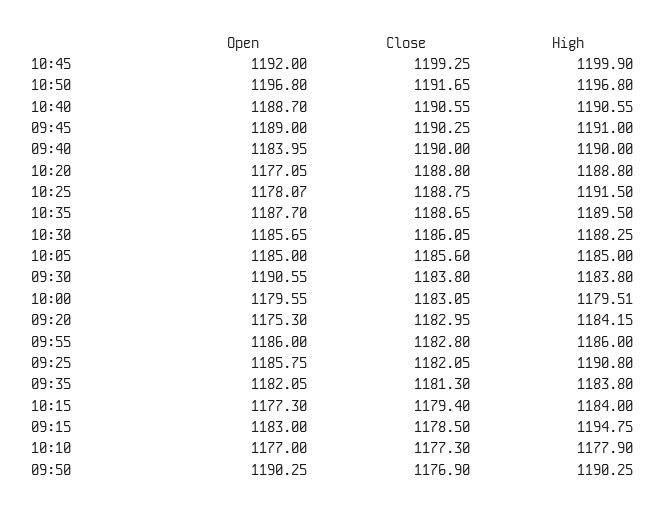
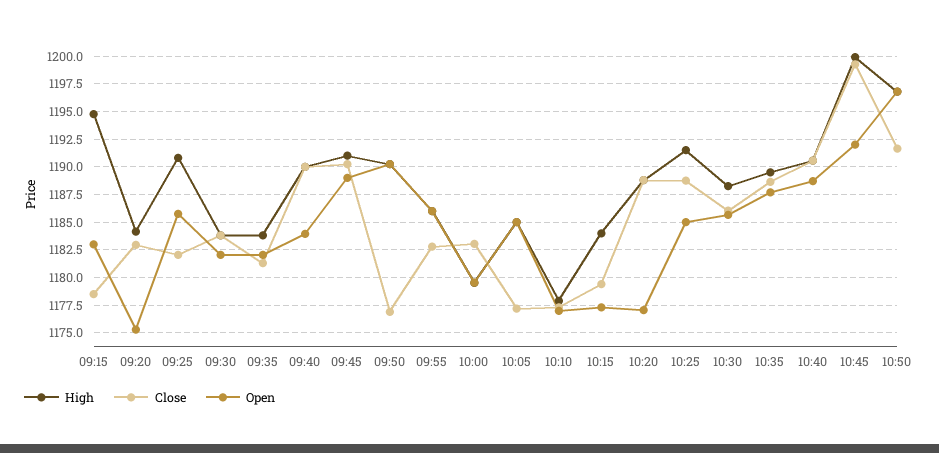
  {
    "Open": {
      "10:45": 1192,
      "10:50": 1196.8,
      "10:40": 1188.7,
      "09:45": 1189,
      "09:40": 1183.95,
      "10:20": 1177.05,
-     "10:25": 1178.07,
+     "10:25": 1185,
      "10:35": 1187.7,
      "10:30": 1185.65,
      "10:05": 1185,
-     "09:30": 1190.55,
+     "09:30": 1182.5,
      "10:00": 1179.55,
      "09:20": 1175.3,
      "09:55": 1186,
      "09:25": 1185.75,
      "09:35": 1182.05,
      "10:15": 1177.3,
      "09:15": 1183,
      "10:10": 1177,
      "09:50": 1190.25
    },
    "Close": {
      "10:45": 1199.25,
      "10:50": 1191.65,
      "10:40": 1190.55,
      "09:45": 1190.25,
      "09:40": 1190,
      "10:20": 1188.8,
      "10:25": 1188.75,
      "10:35": 1188.65,
      "10:30": 1186.05,
-     "10:05": 1185.6,
+     "10:05": 1177.5,
      "09:30": 1183.8,
      "10:00": 1183.05,
      "09:20": 1182.95,
      "09:55": 1182.8,
      "09:25": 1182.05,
      "09:35": 1181.3,
      "10:15": 1179.4,
      "09:15": 1178.5,
      "10:10": 1177.3,
      "09:50": 1176.9
    },
    "High": {
      "10:45": 1199.9,
      "10:50": 1196.8,
      "10:40": 1190.55,
      "09:45": 1191,
      "09:40": 1190,
      "10:20": 1188.8,
      "10:25": 1191.5,
      "10:35": 1189.5,
      "10:30": 1188.25,
      "10:05": 1185,
      "09:30": 1183.8,
      "10:00": 1179.51,
      "09:20": 1184.15,
      "09:55": 1186,
      "09:25": 1190.8,
      "09:35": 1183.8,
      "10:15": 1184,
      "09:15": 1194.75,
      "10:10": 1177.9,
      "09:50": 1190.25
    }
  }

